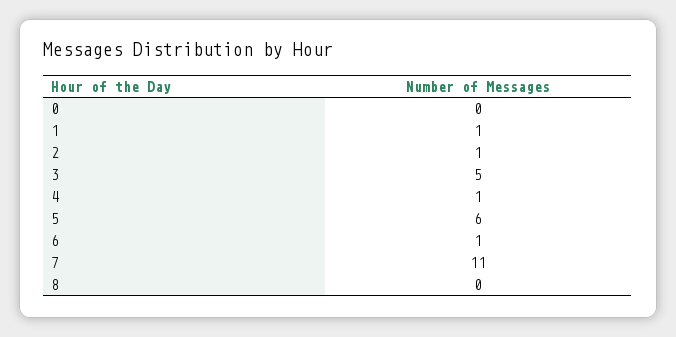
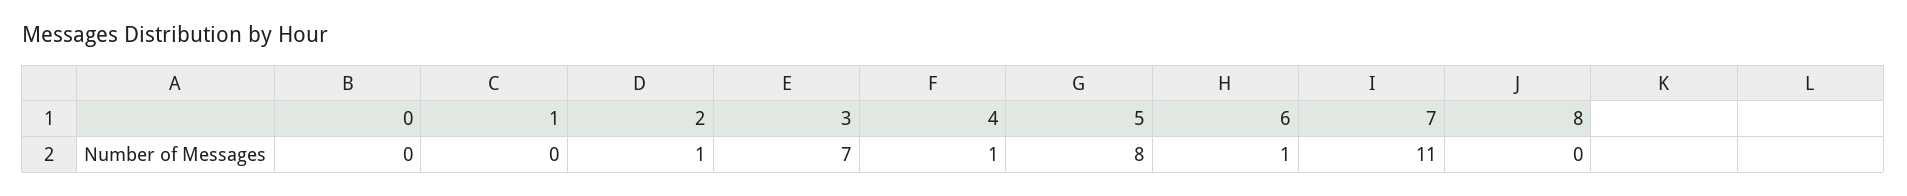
  {
    "0": 0,
-   "1": 1,
+   "1": 0,
    "2": 1,
-   "3": 5,
+   "3": 7,
    "4": 1,
-   "5": 6,
+   "5": 8,
    "6": 1,
    "7": 11,
    "8": 0
  }

